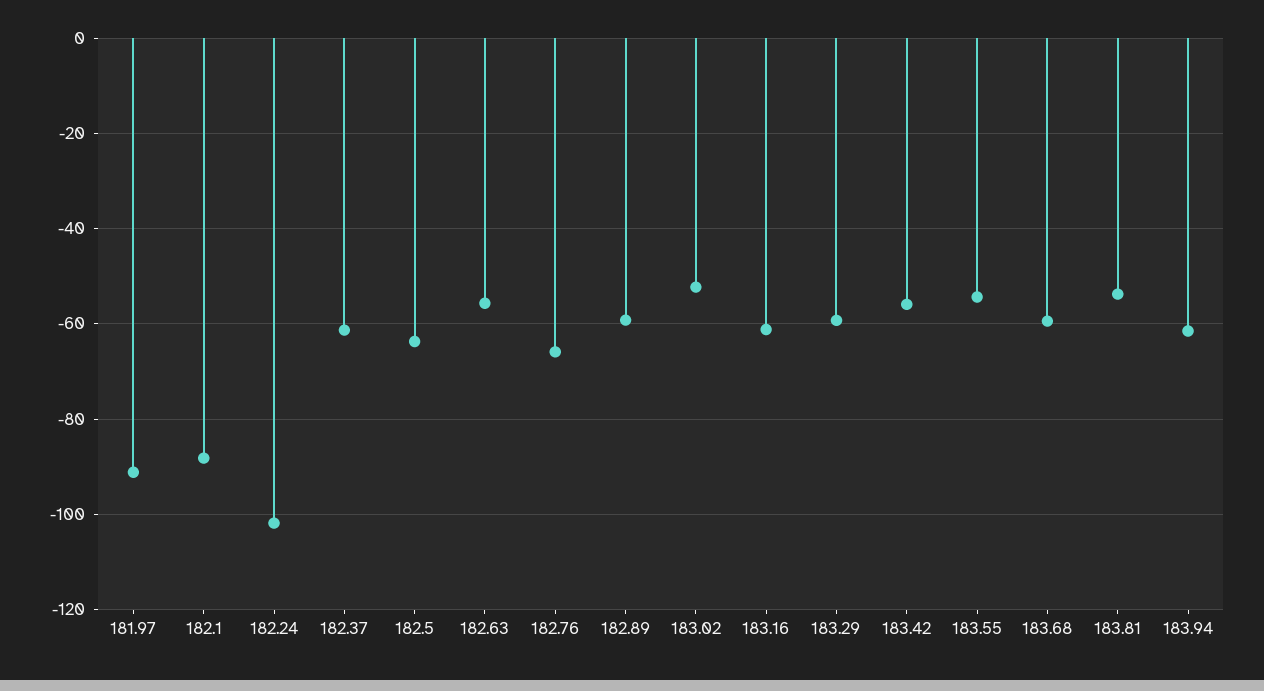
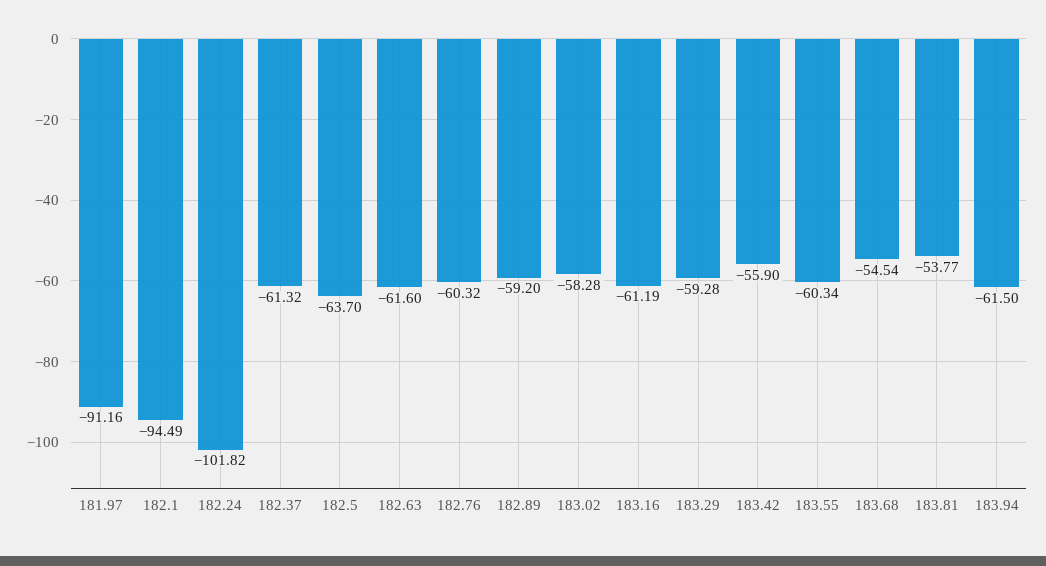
  {
    "181.97": -91.16,
-   "182.1": -88,
+   "182.1": -94.49,
    "182.24": -101.82,
    "182.37": -61.32,
    "182.5": -63.7,
-   "182.63": -56,
+   "182.63": -61.6,
-   "182.76": -66,
+   "182.76": -60.32,
    "182.89": -59.2,
-   "183.02": -52,
+   "183.02": -58.28,
    "183.16": -61.19,
    "183.29": -59.28,
    "183.42": -55.9,
-   "183.55": -54,
+   "183.55": -60.34,
-   "183.68": -60,
+   "183.68": -54.54,
    "183.81": -53.77,
    "183.94": -61.5
  }

